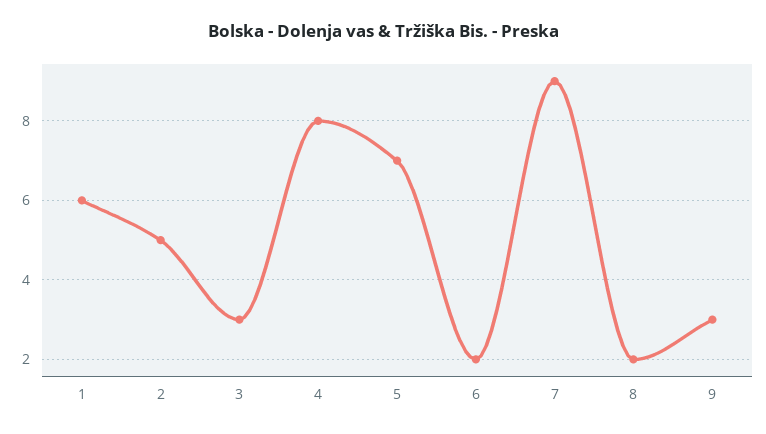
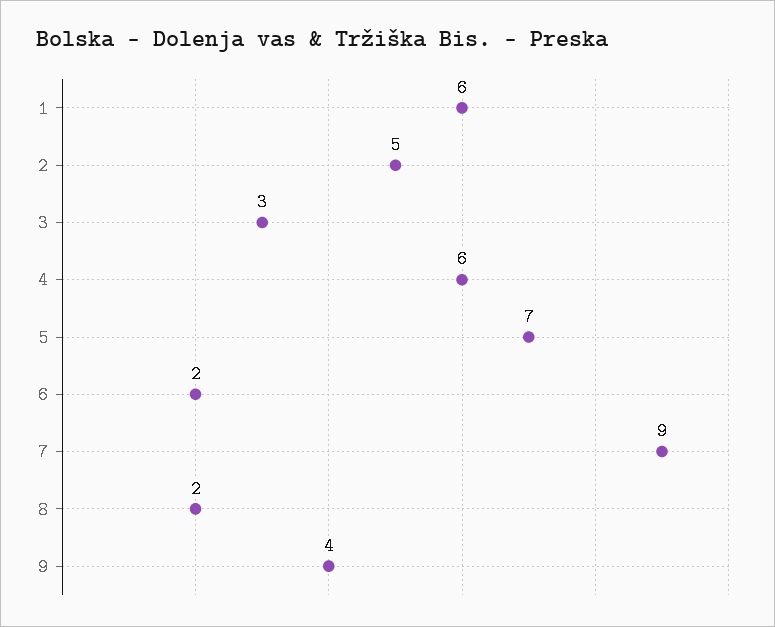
  {
    "1": 6,
    "2": 5,
    "3": 3,
-   "4": 8,
+   "4": 6,
    "5": 7,
    "6": 2,
    "7": 9,
    "8": 2,
-   "9": 3
+   "9": 4
  }

